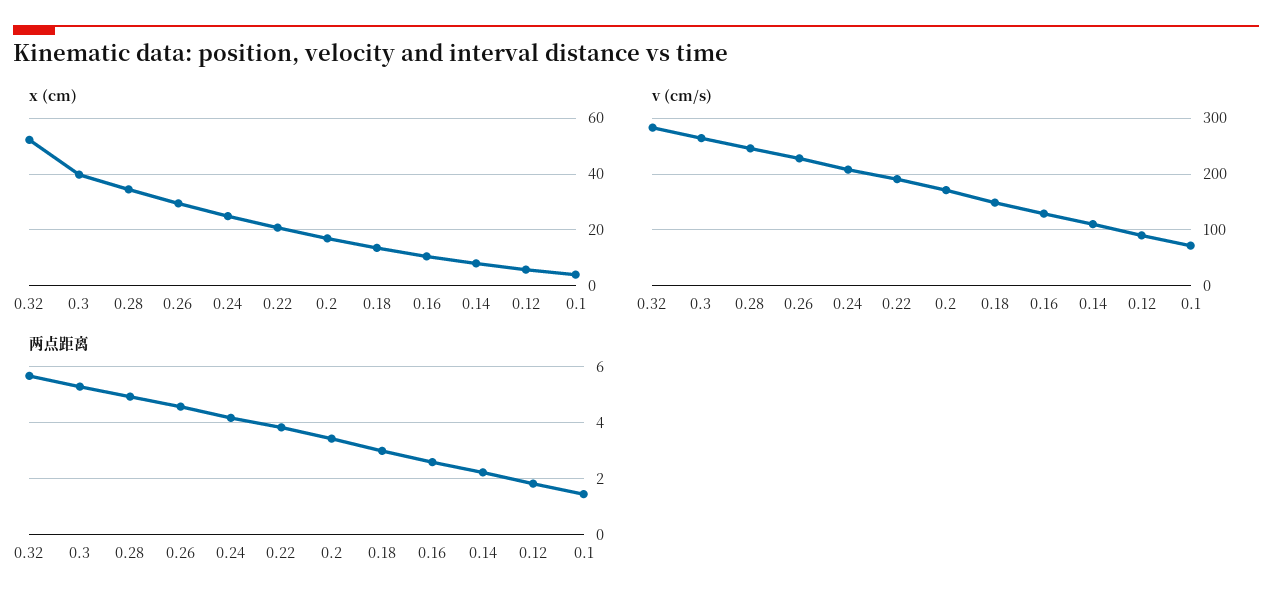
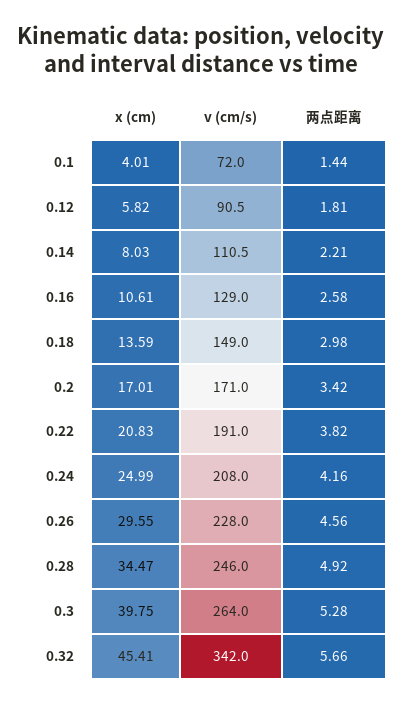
  {
    "x (cm)": {
-     "0.32": 52.5,
+     "0.32": 45.41,
      "0.3": 39.75,
      "0.28": 34.47,
      "0.26": 29.55,
      "0.24": 24.99,
      "0.22": 20.83,
      "0.2": 17.01,
      "0.18": 13.59,
      "0.16": 10.61,
      "0.14": 8.03,
      "0.12": 5.82,
      "0.1": 4.01
    },
    "v (cm/s)": {
-     "0.32": 280,
+     "0.32": 342,
      "0.3": 264,
      "0.28": 246,
      "0.26": 228,
      "0.24": 208,
      "0.22": 191,
      "0.2": 171,
      "0.18": 149,
      "0.16": 129,
      "0.14": 110.5,
      "0.12": 90.5,
      "0.1": 72
    },
    "两点距离": {
      "0.32": 5.66,
      "0.3": 5.28,
      "0.28": 4.92,
      "0.26": 4.56,
      "0.24": 4.16,
      "0.22": 3.82,
      "0.2": 3.42,
      "0.18": 2.98,
      "0.16": 2.58,
      "0.14": 2.21,
      "0.12": 1.81,
      "0.1": 1.44
    }
  }

